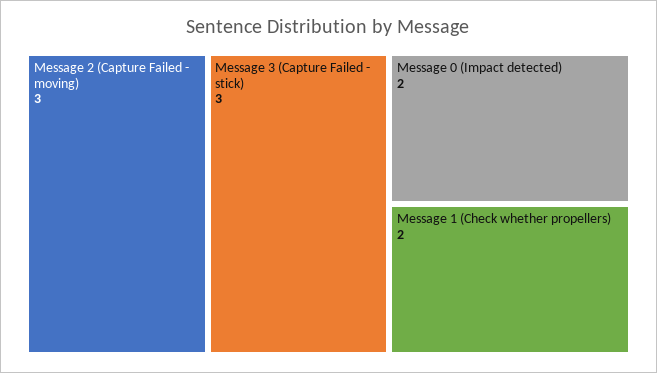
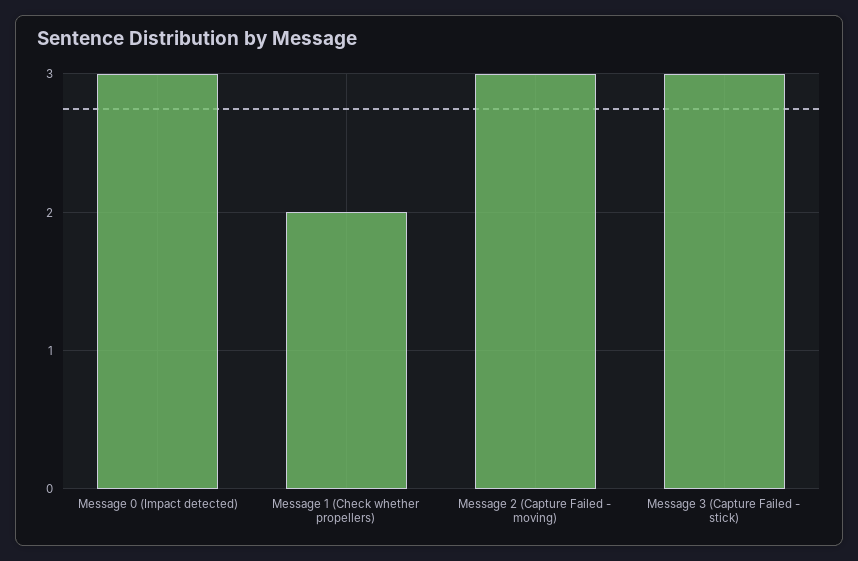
  {
    "Message 2 (Capture Failed - moving)": 3,
    "Message 3 (Capture Failed - stick)": 3,
-   "Message 0 (Impact detected)": 2,
+   "Message 0 (Impact detected)": 3,
    "Message 1 (Check whether propellers)": 2
  }

